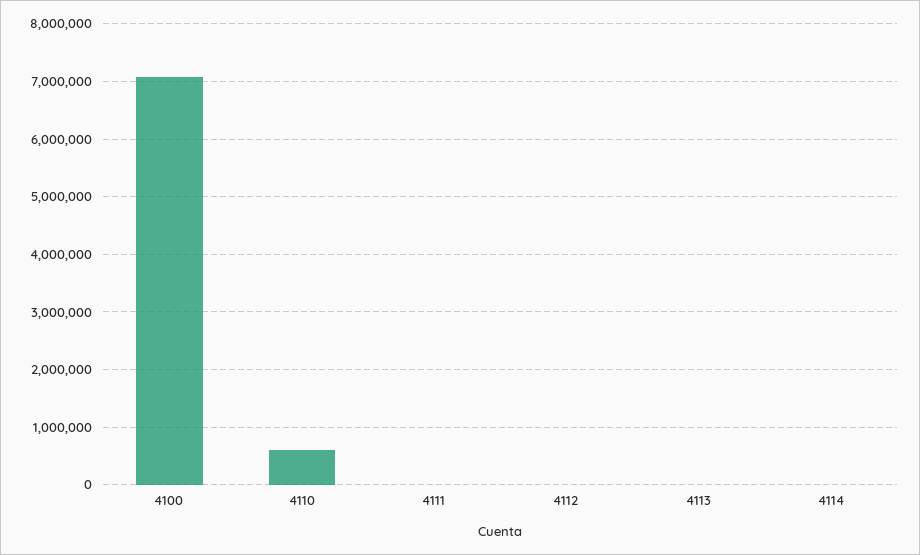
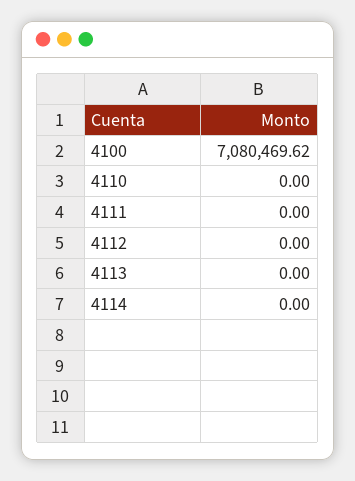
  {
    "4100": 7080469.62,
-   "4110": 600000,
+   "4110": 0,
    "4111": 0,
    "4112": 0,
    "4113": 0,
    "4114": 0
  }

